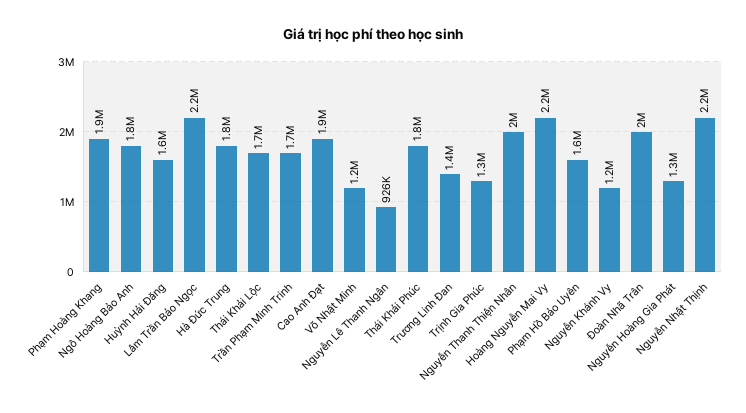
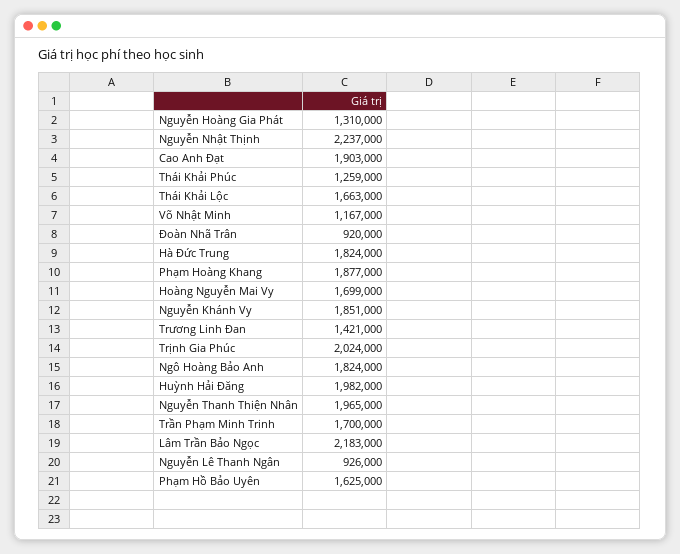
  {
    "Phạm Hoàng Khang": 1877000,
    "Ngô Hoàng Bảo Anh": 1824000,
-   "Huỳnh Hải Đăng": 1600000,
+   "Huỳnh Hải Đăng": 1982000,
    "Lâm Trần Bảo Ngọc": 2183000,
    "Hà Đức Trung": 1824000,
    "Thái Khải Lộc": 1663000,
    "Trần Phạm Minh Trinh": 1700000,
    "Cao Anh Đạt": 1903000,
    "Võ Nhật Minh": 1167000,
    "Nguyễn Lê Thanh Ngân": 926000,
-   "Thái Khải Phúc": 1800000,
+   "Thái Khải Phúc": 1259000,
    "Trương Linh Đan": 1421000,
-   "Trịnh Gia Phúc": 1300000,
+   "Trịnh Gia Phúc": 2024000,
    "Nguyễn Thanh Thiện Nhân": 1965000,
-   "Hoàng Nguyễn Mai Vy": 2200000,
+   "Hoàng Nguyễn Mai Vy": 1699000,
    "Phạm Hồ Bảo Uyên": 1625000,
-   "Nguyễn Khánh Vy": 1200000,
+   "Nguyễn Khánh Vy": 1851000,
-   "Đoàn Nhã Trân": 2000000,
+   "Đoàn Nhã Trân": 920000,
    "Nguyễn Hoàng Gia Phát": 1310000,
    "Nguyễn Nhật Thịnh": 2237000
  }

